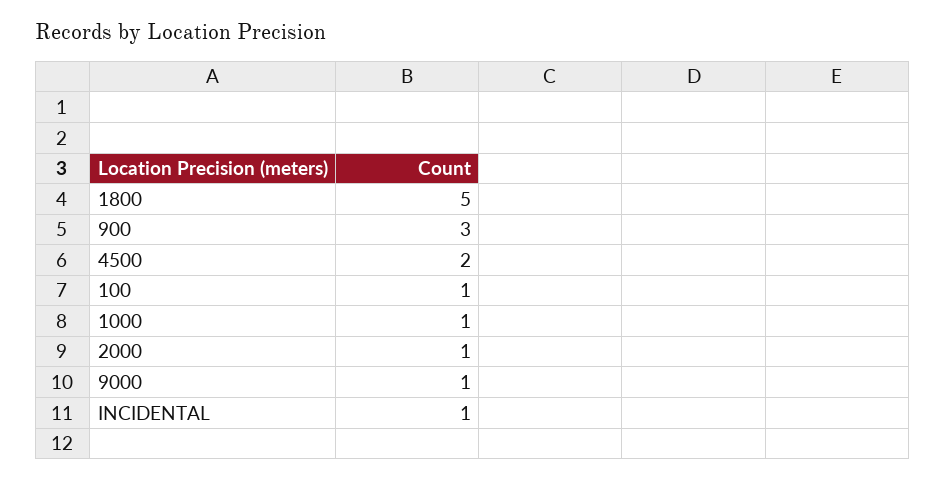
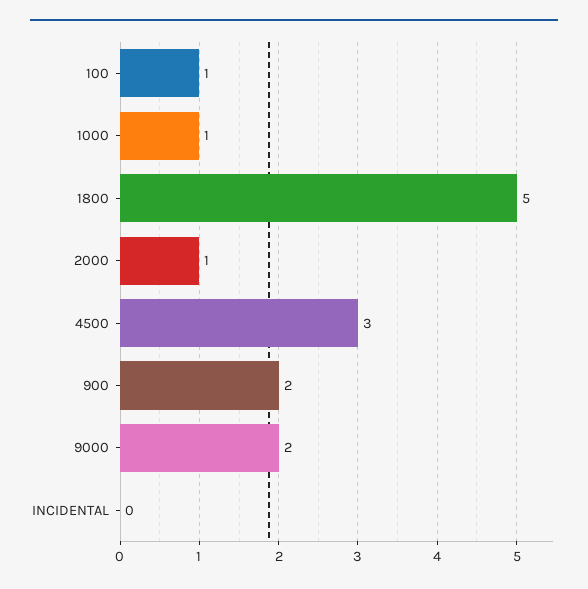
  {
    "1800": 5,
-   "900": 3,
+   "900": 2,
-   "4500": 2,
+   "4500": 3,
    "100": 1,
    "1000": 1,
    "2000": 1,
-   "9000": 1,
+   "9000": 2,
-   "INCIDENTAL": 1
+   "INCIDENTAL": 0
  }

